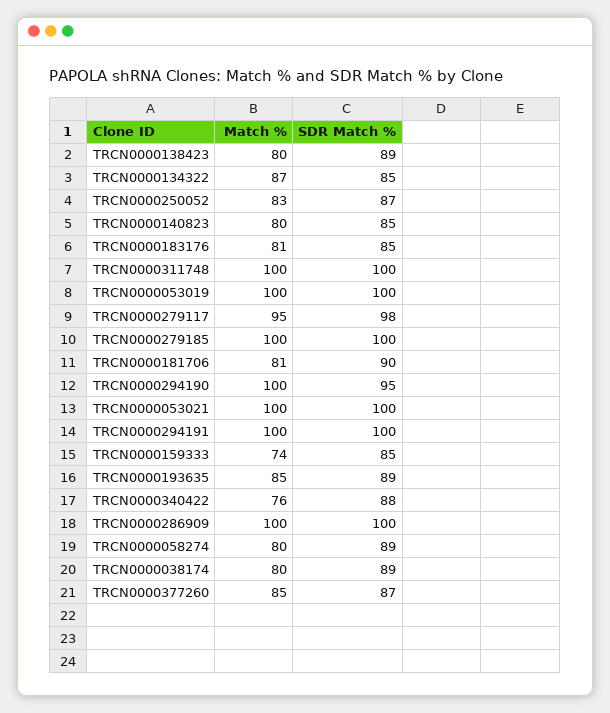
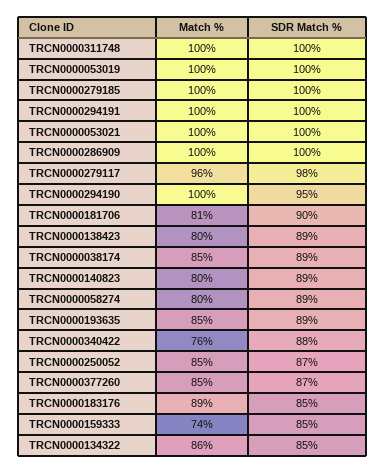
  {
    "Match %": {
      "TRCN0000138423": 80,
-     "TRCN0000134322": 87,
+     "TRCN0000134322": 86,
-     "TRCN0000250052": 83,
+     "TRCN0000250052": 85,
      "TRCN0000140823": 80,
-     "TRCN0000183176": 81,
+     "TRCN0000183176": 89,
      "TRCN0000311748": 100,
      "TRCN0000053019": 100,
-     "TRCN0000279117": 95,
+     "TRCN0000279117": 96,
      "TRCN0000279185": 100,
      "TRCN0000181706": 81,
      "TRCN0000294190": 100,
      "TRCN0000053021": 100,
      "TRCN0000294191": 100,
      "TRCN0000159333": 74,
      "TRCN0000193635": 85,
      "TRCN0000340422": 76,
      "TRCN0000286909": 100,
      "TRCN0000058274": 80,
-     "TRCN0000038174": 80,
+     "TRCN0000038174": 85,
      "TRCN0000377260": 85
    },
    "SDR Match %": {
      "TRCN0000138423": 89,
      "TRCN0000134322": 85,
      "TRCN0000250052": 87,
-     "TRCN0000140823": 85,
+     "TRCN0000140823": 89,
      "TRCN0000183176": 85,
      "TRCN0000311748": 100,
      "TRCN0000053019": 100,
      "TRCN0000279117": 98,
      "TRCN0000279185": 100,
      "TRCN0000181706": 90,
      "TRCN0000294190": 95,
      "TRCN0000053021": 100,
      "TRCN0000294191": 100,
      "TRCN0000159333": 85,
      "TRCN0000193635": 89,
      "TRCN0000340422": 88,
      "TRCN0000286909": 100,
      "TRCN0000058274": 89,
      "TRCN0000038174": 89,
      "TRCN0000377260": 87
    }
  }

